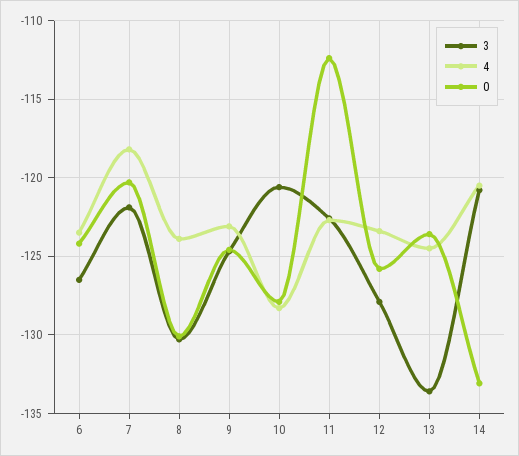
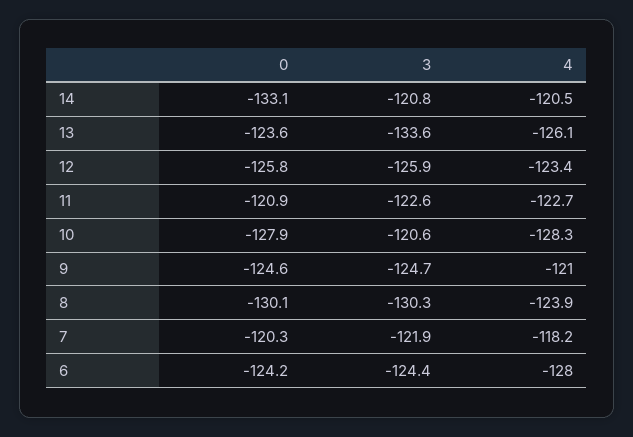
  {
    "3": {
-     "6": -126.5,
+     "6": -124.4,
      "7": -121.9,
      "8": -130.3,
      "9": -124.7,
      "10": -120.6,
      "11": -122.6,
-     "12": -128,
+     "12": -125.9,
      "13": -133.6,
      "14": -120.8
    },
    "4": {
-     "6": -123.5,
+     "6": -128,
      "7": -118.2,
      "8": -123.9,
-     "9": -123,
+     "9": -121,
      "10": -128.3,
      "11": -122.7,
      "12": -123.4,
-     "13": -124.5,
+     "13": -126.1,
      "14": -120.5
    },
    "0": {
      "6": -124.2,
      "7": -120.3,
      "8": -130.1,
      "9": -124.6,
      "10": -127.9,
-     "11": -112.5,
+     "11": -120.9,
      "12": -125.8,
      "13": -123.6,
      "14": -133.1
    }
  }

